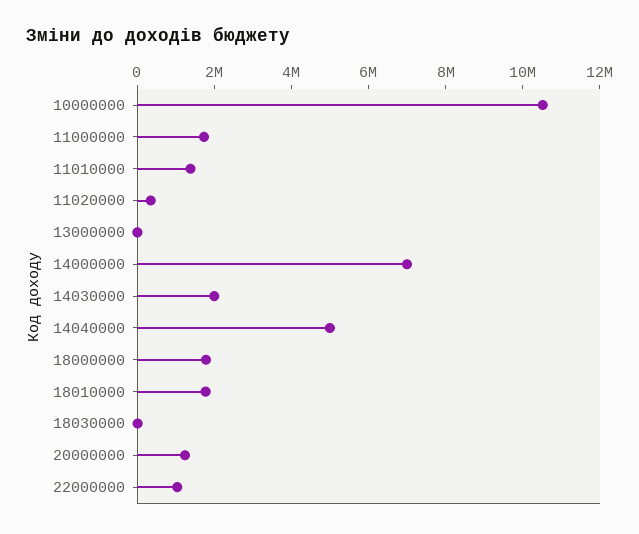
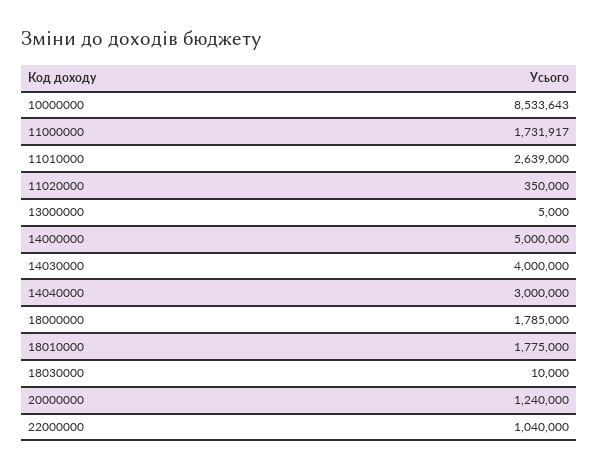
  {
-   "10000000": 10500000,
+   "10000000": 8533643,
    "11000000": 1731917,
-   "11010000": 1500000,
+   "11010000": 2639000,
    "11020000": 350000,
    "13000000": 5000,
-   "14000000": 7000000,
+   "14000000": 5000000,
-   "14030000": 2000000,
+   "14030000": 4000000,
-   "14040000": 5000000,
+   "14040000": 3000000,
    "18000000": 1785000,
    "18010000": 1775000,
    "18030000": 10000,
    "20000000": 1240000,
    "22000000": 1040000
  }

